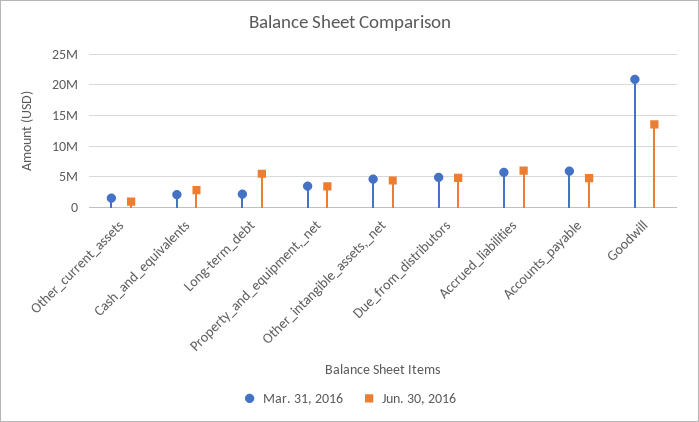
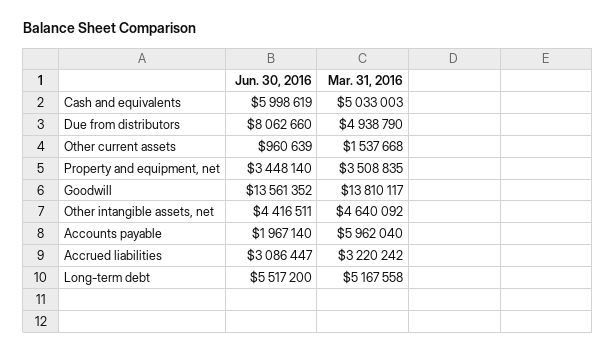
  {
    "Mar. 31, 2016": {
      "Other_current_assets": 1537668,
-     "Cash_and_equivalents": 2000000,
+     "Cash_and_equivalents": 5033003,
-     "Long-term_debt": 2000000,
+     "Long-term_debt": 5167558,
      "Property_and_equipment,_net": 3508835,
      "Other_intangible_assets,_net": 4640092,
      "Due_from_distributors": 4938790,
-     "Accrued_liabilities": 6000000,
+     "Accrued_liabilities": 3220242,
      "Accounts_payable": 5962040,
-     "Goodwill": 21000000
+     "Goodwill": 13810117
    },
    "Jun. 30, 2016": {
      "Other_current_assets": 960639,
-     "Cash_and_equivalents": 3000000,
+     "Cash_and_equivalents": 5998619,
      "Long-term_debt": 5517200,
      "Property_and_equipment,_net": 3448140,
      "Other_intangible_assets,_net": 4416511,
-     "Due_from_distributors": 5000000,
+     "Due_from_distributors": 8062660,
-     "Accrued_liabilities": 6000000,
+     "Accrued_liabilities": 3086447,
-     "Accounts_payable": 5000000,
+     "Accounts_payable": 1967140,
      "Goodwill": 13561352
    }
  }

